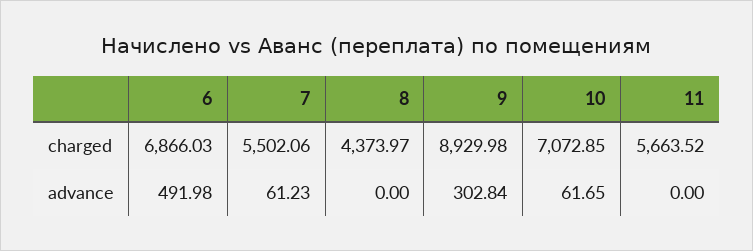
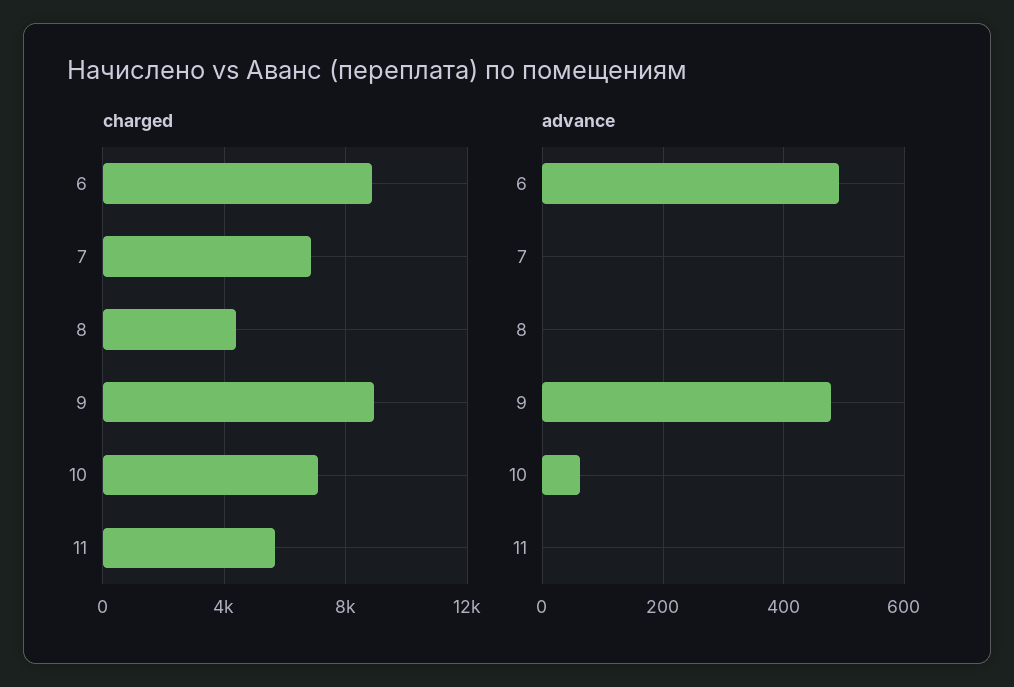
  {
    "charged": {
-     "6": 6866.03,
+     "6": 9000,
-     "7": 5502.06,
+     "7": 7000,
      "8": 4373.97,
      "9": 8929.98,
      "10": 7072.85,
      "11": 5663.52
    },
    "advance": {
      "6": 491.98,
-     "7": 61.23,
+     "7": 0,
      "8": 0,
-     "9": 302.84,
+     "9": 480,
      "10": 61.65,
      "11": 0
    }
  }

